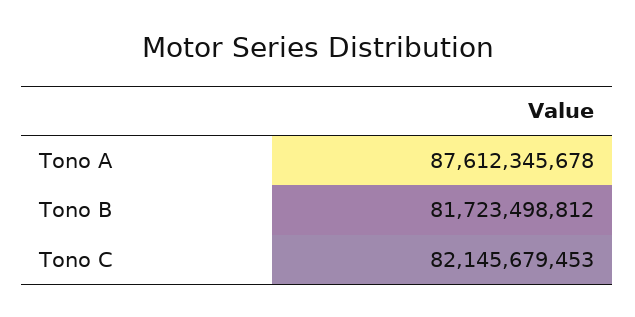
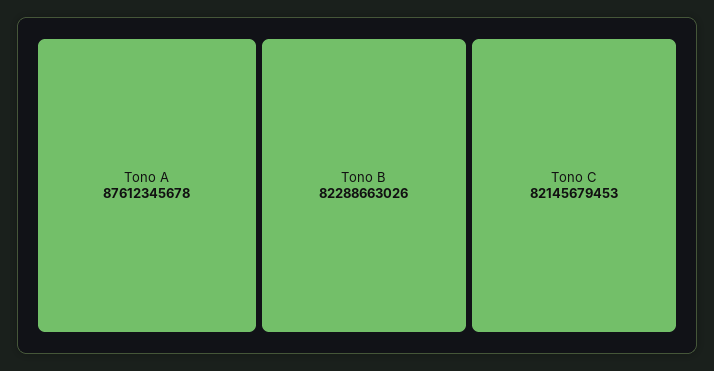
  {
    "Tono A": 87612345678,
-   "Tono B": 81723498812,
+   "Tono B": 82288663026,
    "Tono C": 82145679453
  }

